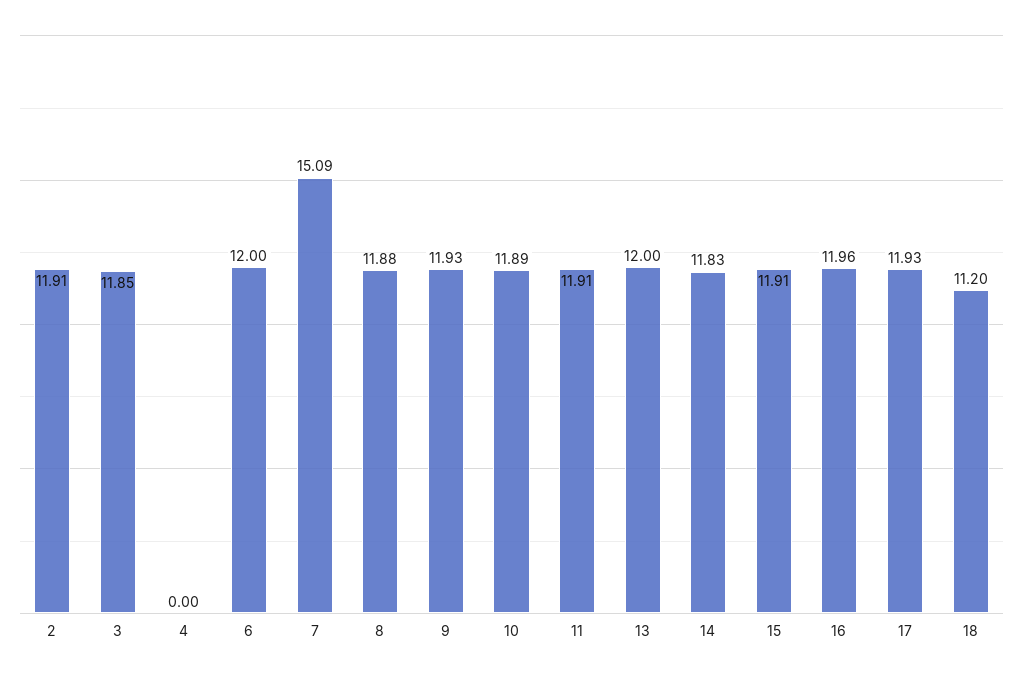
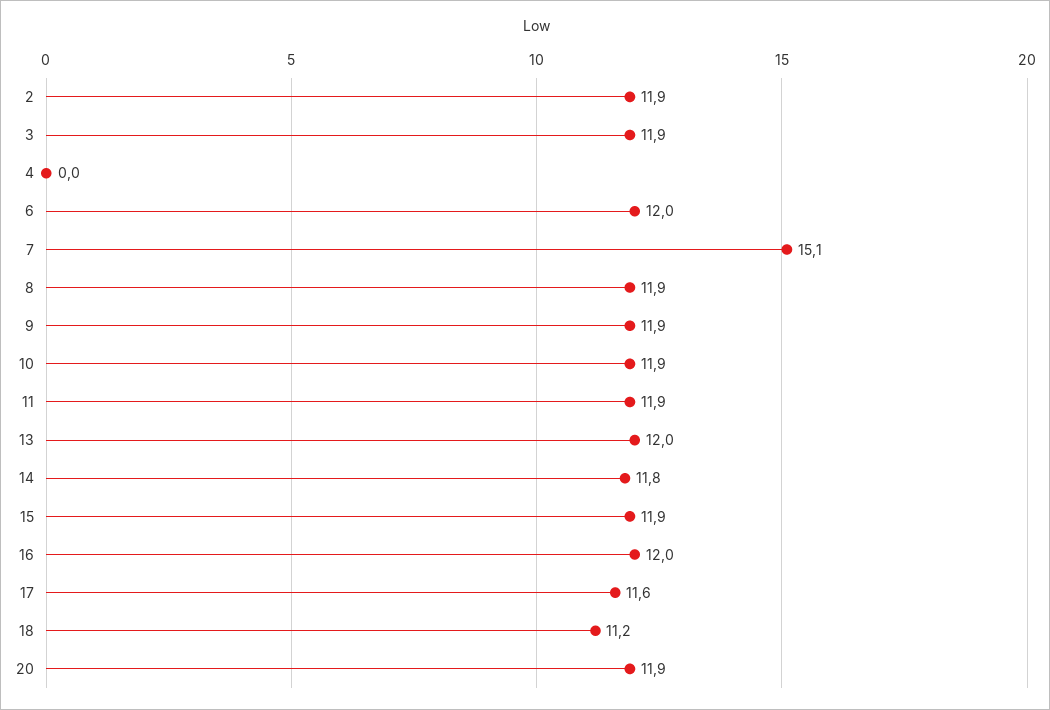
  {
    "2": 11.91,
    "3": 11.85,
    "4": 0,
    "6": 12,
    "7": 15.09,
    "8": 11.88,
    "9": 11.93,
    "10": 11.89,
    "11": 11.91,
    "13": 12,
    "14": 11.83,
    "15": 11.91,
    "16": 11.96,
-   "17": 11.93,
+   "17": 11.6,
-   "18": 11.2
+   "18": 11.2,
+   "20": 11.9
  }

